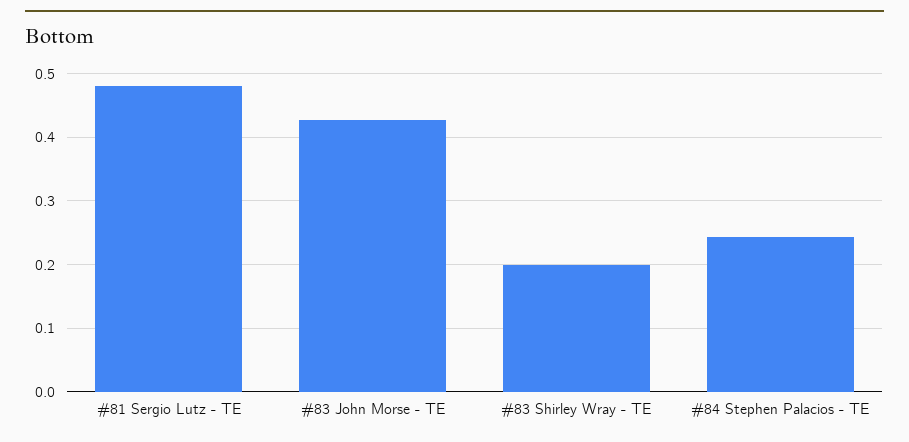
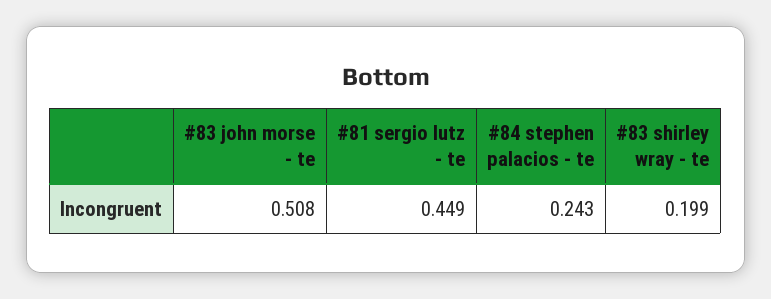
  {
-   "#81 Sergio Lutz - TE": 0.48,
+   "#81 Sergio Lutz - TE": 0.449,
-   "#83 John Morse - TE": 0.43,
+   "#83 John Morse - TE": 0.508,
    "#83 Shirley Wray - TE": 0.199,
    "#84 Stephen Palacios - TE": 0.243
  }

